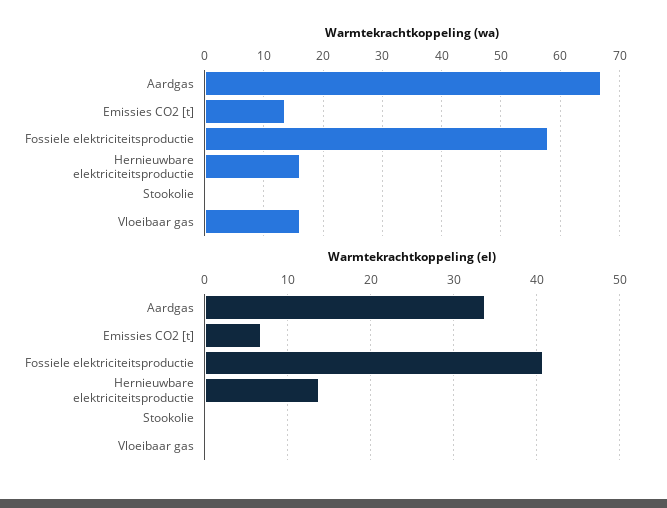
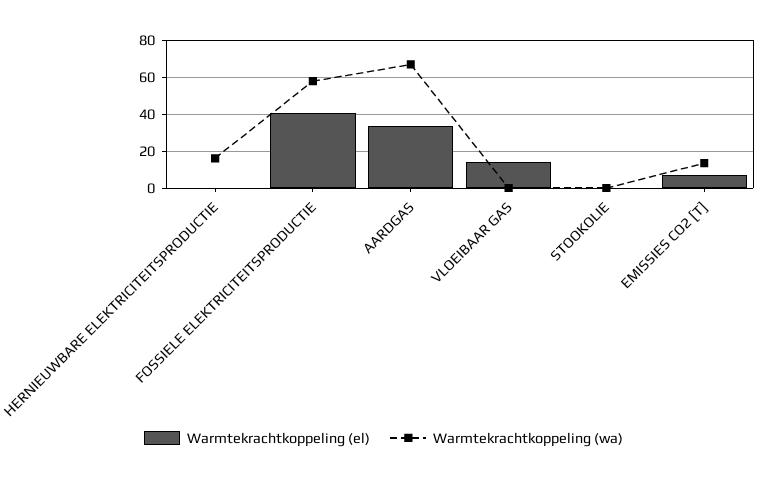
  {
    "Warmtekrachtkoppeling (wa)": {
      "Aardgas": 66,
      "Emissies CO2 [t]": 14,
      "Fossiele elektriciteitsproductie": 58,
      "Hernieuwbare elektriciteitsproductie": 16,
      "Stookolie": 0,
-     "Vloeibaar gas": 16
+     "Vloeibaar gas": 0
    },
    "Warmtekrachtkoppeling (el)": {
      "Aardgas": 34,
      "Emissies CO2 [t]": 7,
      "Fossiele elektriciteitsproductie": 41,
-     "Hernieuwbare elektriciteitsproductie": 14,
+     "Hernieuwbare elektriciteitsproductie": 0,
      "Stookolie": 0,
-     "Vloeibaar gas": 0
+     "Vloeibaar gas": 15
    }
  }

